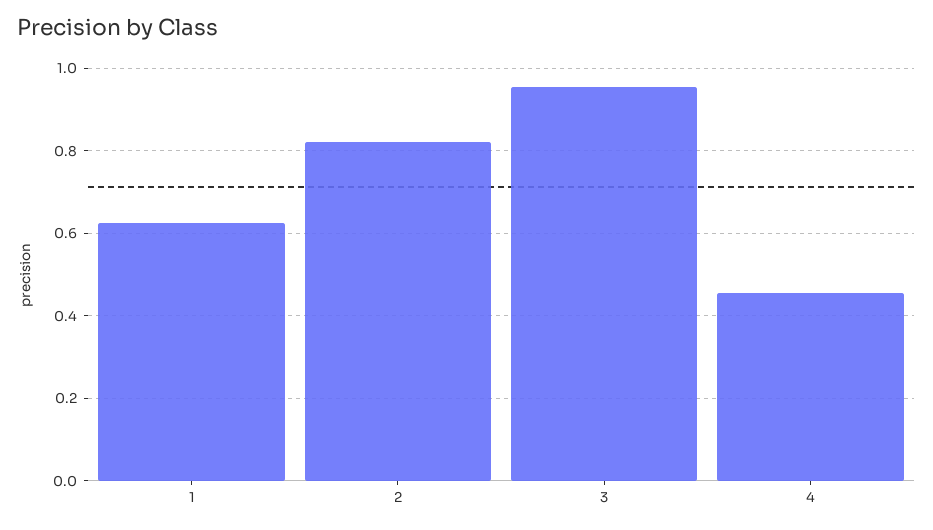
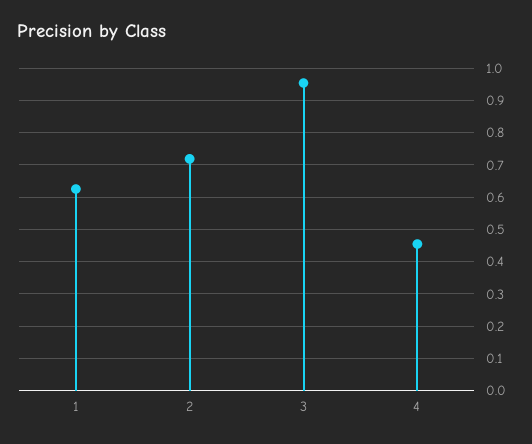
  {
    "1": 0.62,
-   "2": 0.82,
+   "2": 0.72,
    "3": 0.96,
    "4": 0.46
  }

